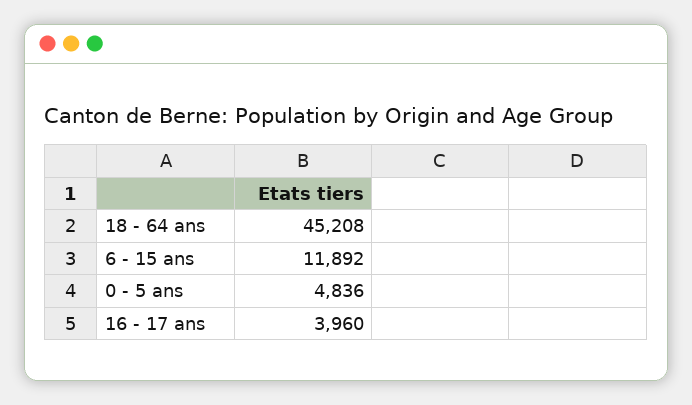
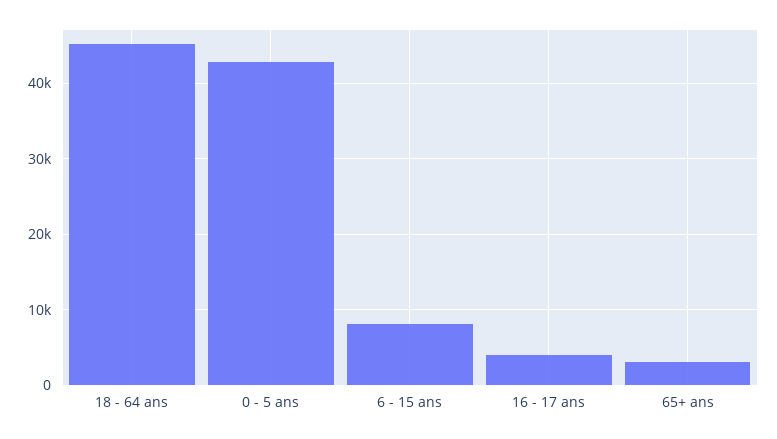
  {
    "18 - 64 ans": 45208,
-   "6 - 15 ans": 11892,
+   "6 - 15 ans": 8000,
-   "0 - 5 ans": 4836,
+   "0 - 5 ans": 43000,
-   "16 - 17 ans": 3960
+   "16 - 17 ans": 3960,
+   "65+ ans": 3000
  }

